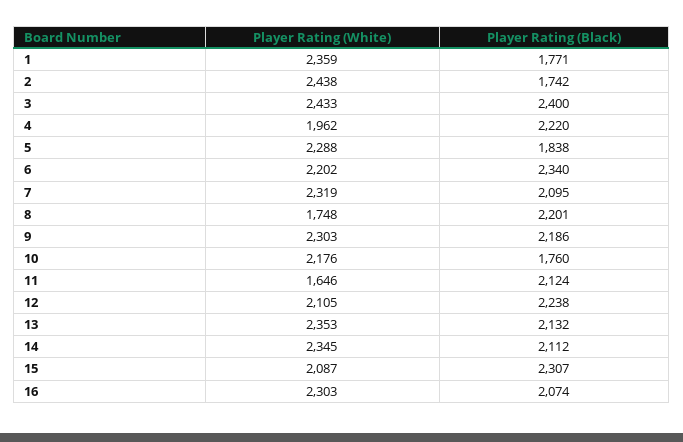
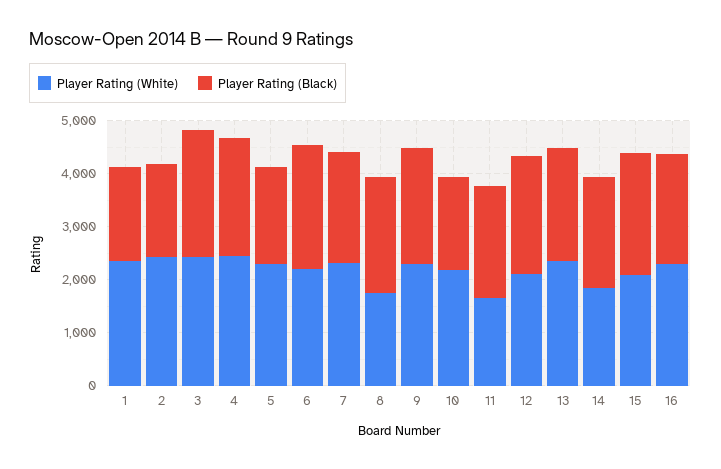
  {
    "Player Rating (White)": {
      "1": 2359,
      "2": 2438,
      "3": 2433,
-     "4": 1962,
+     "4": 2400,
      "5": 2288,
      "6": 2202,
      "7": 2319,
      "8": 1748,
      "9": 2303,
      "10": 2176,
      "11": 1646,
      "12": 2105,
      "13": 2353,
-     "14": 2345,
+     "14": 1800,
      "15": 2087,
      "16": 2303
    },
    "Player Rating (Black)": {
      "1": 1771,
      "2": 1742,
      "3": 2400,
      "4": 2220,
      "5": 1838,
      "6": 2340,
      "7": 2095,
      "8": 2201,
      "9": 2186,
      "10": 1760,
      "11": 2124,
      "12": 2238,
      "13": 2132,
      "14": 2112,
      "15": 2307,
      "16": 2074
    }
  }

